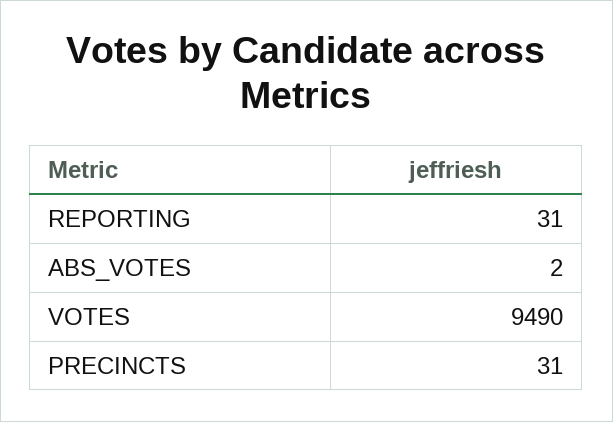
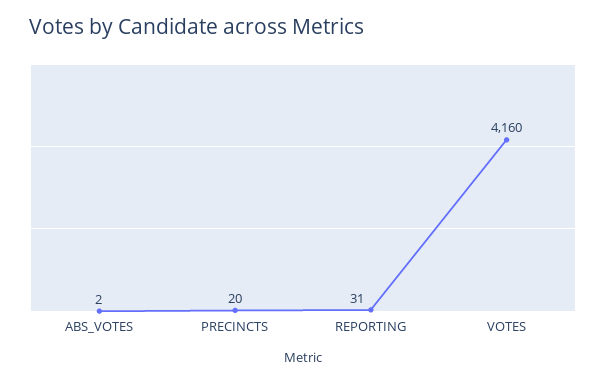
  {
    "REPORTING": 31,
    "ABS_VOTES": 2,
-   "VOTES": 9490,
+   "VOTES": 4160,
-   "PRECINCTS": 31
+   "PRECINCTS": 20
  }

